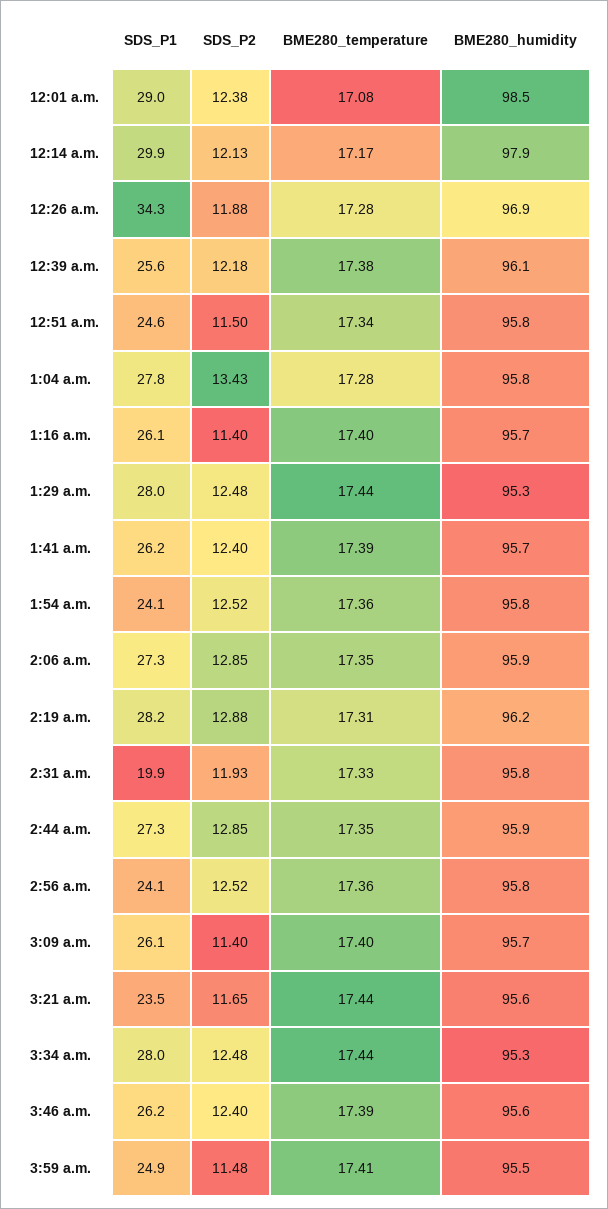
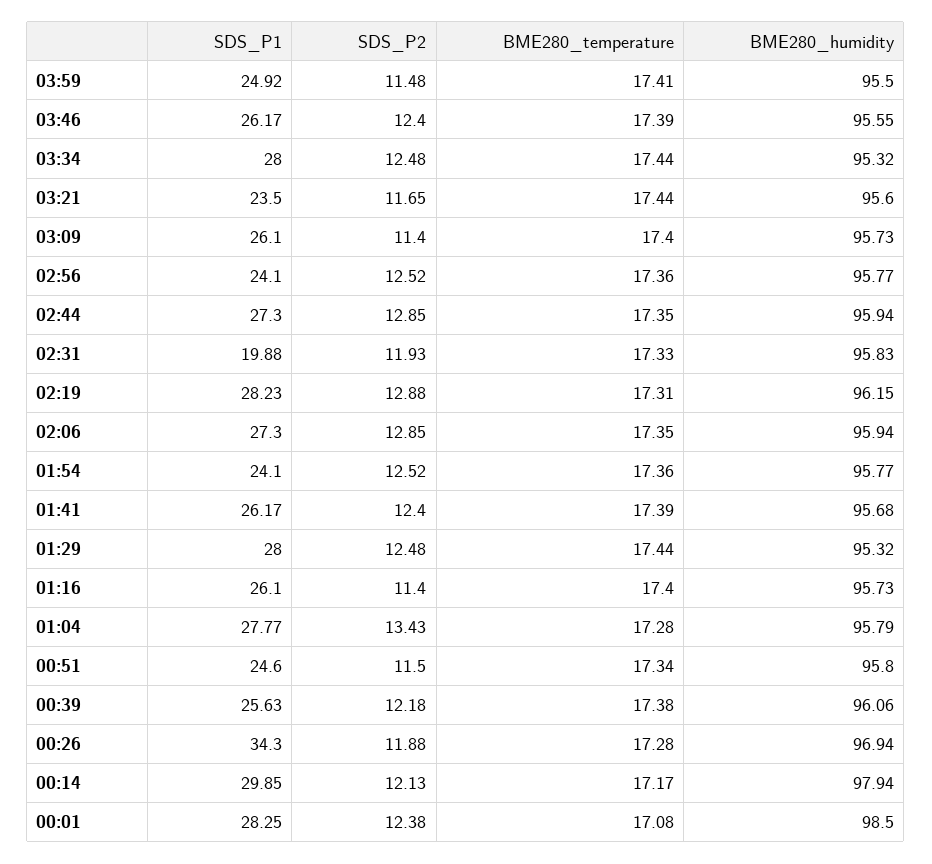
  {
    "SDS_P1": {
-     "12:01 a.m.": 29,
+     "12:01 a.m.": 28.25,
      "12:14 a.m.": 29.85,
      "12:26 a.m.": 34.3,
      "12:39 a.m.": 25.63,
      "12:51 a.m.": 24.6,
      "1:04 a.m.": 27.77,
      "1:16 a.m.": 26.1,
      "1:29 a.m.": 28,
      "1:41 a.m.": 26.17,
      "1:54 a.m.": 24.1,
      "2:06 a.m.": 27.3,
      "2:19 a.m.": 28.23,
      "2:31 a.m.": 19.88,
      "2:44 a.m.": 27.3,
      "2:56 a.m.": 24.1,
      "3:09 a.m.": 26.1,
      "3:21 a.m.": 23.5,
      "3:34 a.m.": 28,
      "3:46 a.m.": 26.17,
      "3:59 a.m.": 24.92
    },
    "SDS_P2": {
      "12:01 a.m.": 12.38,
      "12:14 a.m.": 12.13,
      "12:26 a.m.": 11.88,
      "12:39 a.m.": 12.18,
      "12:51 a.m.": 11.5,
      "1:04 a.m.": 13.43,
      "1:16 a.m.": 11.4,
      "1:29 a.m.": 12.48,
      "1:41 a.m.": 12.4,
      "1:54 a.m.": 12.52,
      "2:06 a.m.": 12.85,
      "2:19 a.m.": 12.88,
      "2:31 a.m.": 11.93,
      "2:44 a.m.": 12.85,
      "2:56 a.m.": 12.52,
      "3:09 a.m.": 11.4,
      "3:21 a.m.": 11.65,
      "3:34 a.m.": 12.48,
      "3:46 a.m.": 12.4,
      "3:59 a.m.": 11.48
    },
    "BME280_temperature": {
      "12:01 a.m.": 17.08,
      "12:14 a.m.": 17.17,
      "12:26 a.m.": 17.28,
      "12:39 a.m.": 17.38,
      "12:51 a.m.": 17.34,
      "1:04 a.m.": 17.28,
      "1:16 a.m.": 17.4,
      "1:29 a.m.": 17.44,
      "1:41 a.m.": 17.39,
      "1:54 a.m.": 17.36,
      "2:06 a.m.": 17.35,
      "2:19 a.m.": 17.31,
      "2:31 a.m.": 17.33,
      "2:44 a.m.": 17.35,
      "2:56 a.m.": 17.36,
      "3:09 a.m.": 17.4,
      "3:21 a.m.": 17.44,
      "3:34 a.m.": 17.44,
      "3:46 a.m.": 17.39,
      "3:59 a.m.": 17.41
    },
    "BME280_humidity": {
      "12:01 a.m.": 98.5,
      "12:14 a.m.": 97.94,
      "12:26 a.m.": 96.94,
      "12:39 a.m.": 96.06,
      "12:51 a.m.": 95.8,
      "1:04 a.m.": 95.79,
      "1:16 a.m.": 95.73,
      "1:29 a.m.": 95.32,
      "1:41 a.m.": 95.68,
      "1:54 a.m.": 95.77,
      "2:06 a.m.": 95.94,
      "2:19 a.m.": 96.15,
      "2:31 a.m.": 95.83,
      "2:44 a.m.": 95.94,
      "2:56 a.m.": 95.77,
      "3:09 a.m.": 95.73,
      "3:21 a.m.": 95.6,
      "3:34 a.m.": 95.32,
      "3:46 a.m.": 95.55,
      "3:59 a.m.": 95.5
    }
  }

